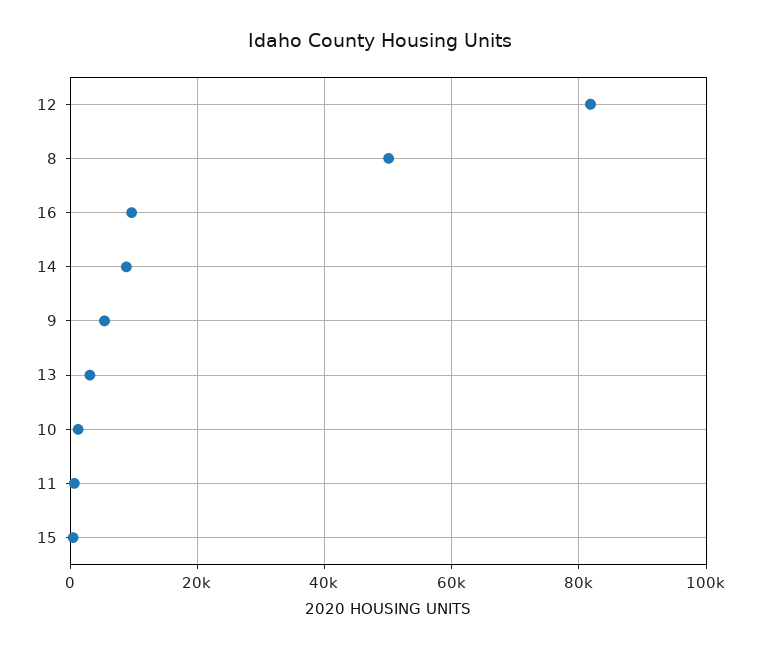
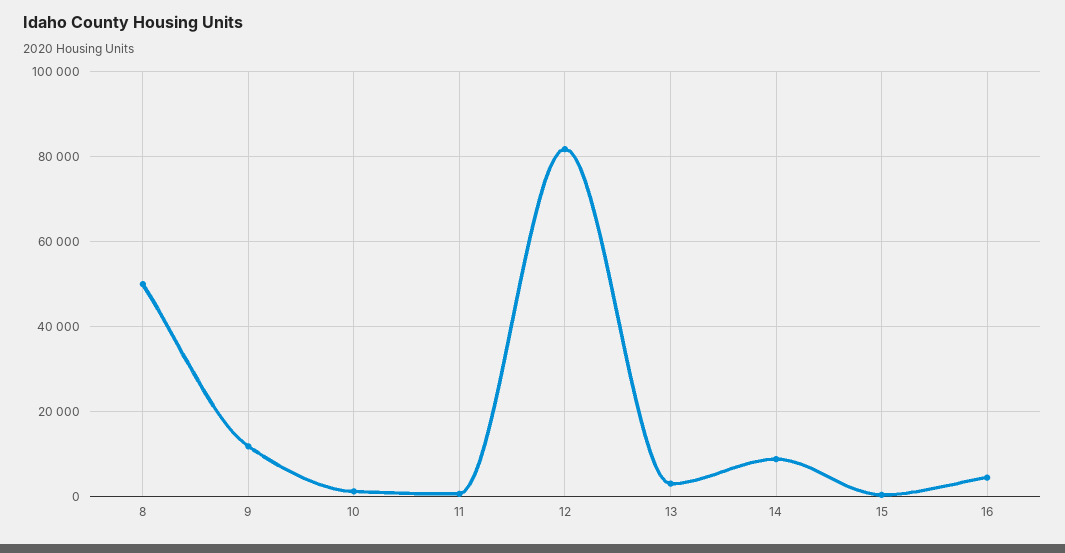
  {
    "12": 82000,
    "8": 50000,
-   "16": 10000,
+   "16": 4000,
    "14": 8000,
-   "9": 6000,
+   "9": 12000,
    "13": 4000,
    "10": 2000,
    "11": 0,
    "15": 0
  }

